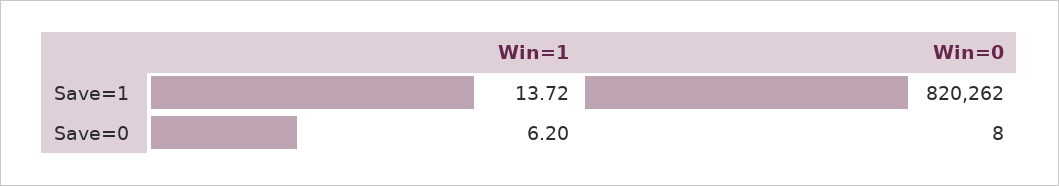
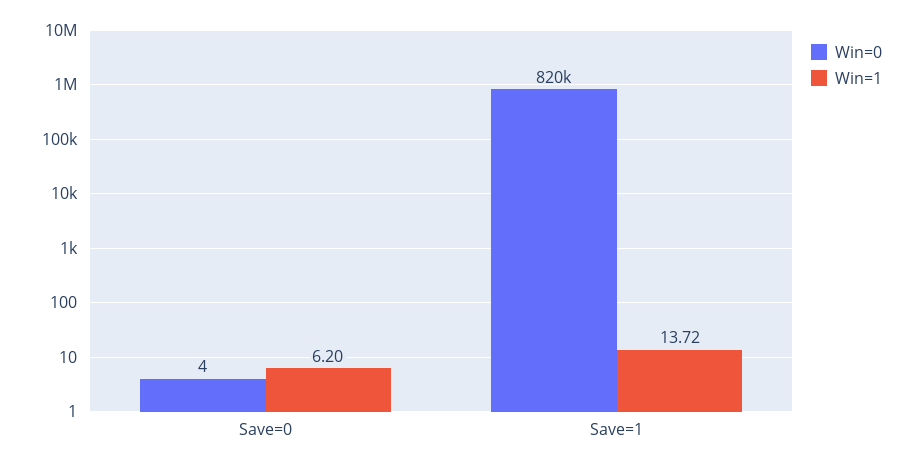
  {
    "Win=1": {
      "Save=1": 13.72,
      "Save=0": 6.2
    },
    "Win=0": {
      "Save=1": 820262,
-     "Save=0": 8
+     "Save=0": 4
    }
  }

